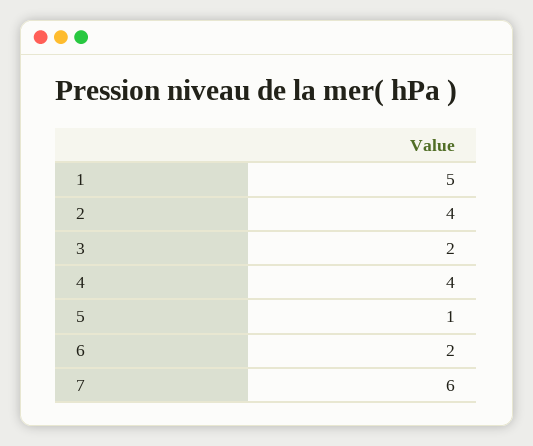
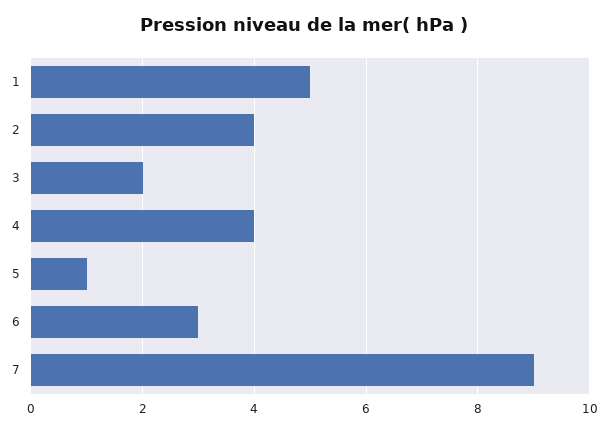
  {
    "1": 5,
    "2": 4,
    "3": 2,
    "4": 4,
    "5": 1,
-   "6": 2,
+   "6": 3,
-   "7": 6
+   "7": 9
  }

